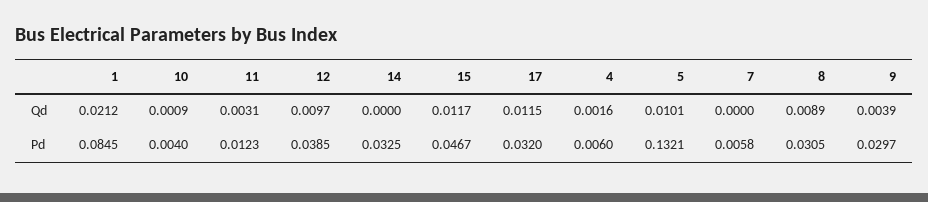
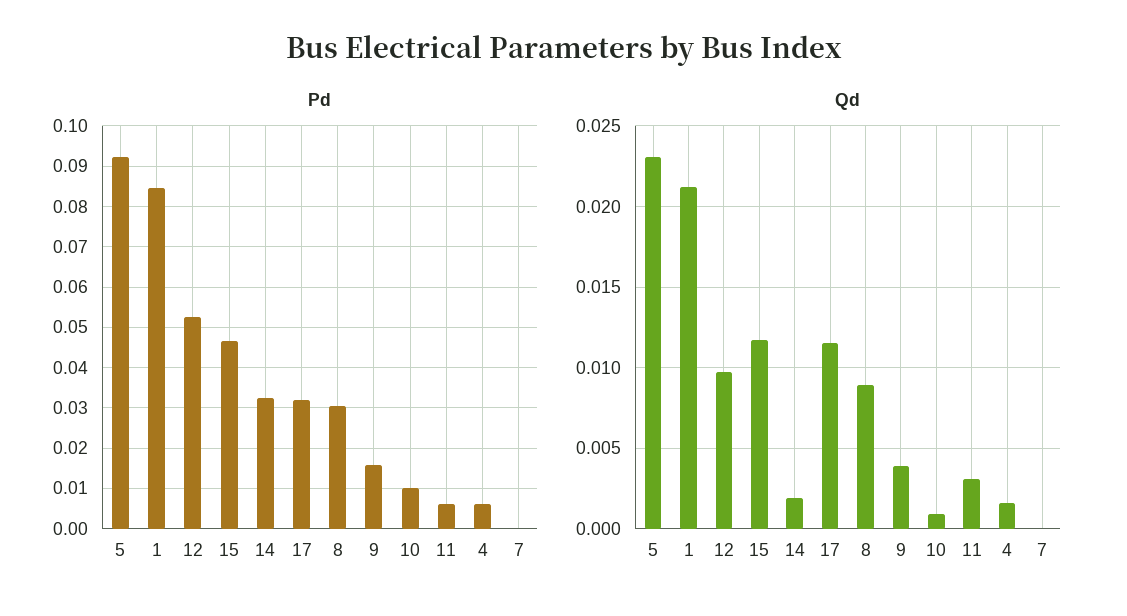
  {
    "Qd": {
      "1": 0.0212,
      "10": 0.0009,
      "11": 0.0031,
      "12": 0.0097,
-     "14": 0,
+     "14": 0.002,
      "15": 0.0117,
      "17": 0.0115,
      "4": 0.0016,
-     "5": 0.0101,
+     "5": 0.023,
      "7": 0,
      "8": 0.0089,
      "9": 0.0039
    },
    "Pd": {
      "1": 0.0845,
-     "10": 0.004,
+     "10": 0.01,
-     "11": 0.0123,
+     "11": 0.006,
-     "12": 0.0385,
+     "12": 0.052,
      "14": 0.0325,
      "15": 0.0467,
      "17": 0.032,
      "4": 0.006,
-     "5": 0.1321,
+     "5": 0.092,
-     "7": 0.0058,
+     "7": 0,
      "8": 0.0305,
-     "9": 0.0297
+     "9": 0.016
    }
  }

